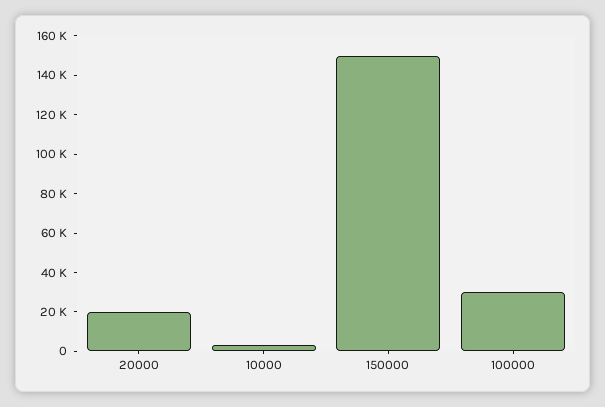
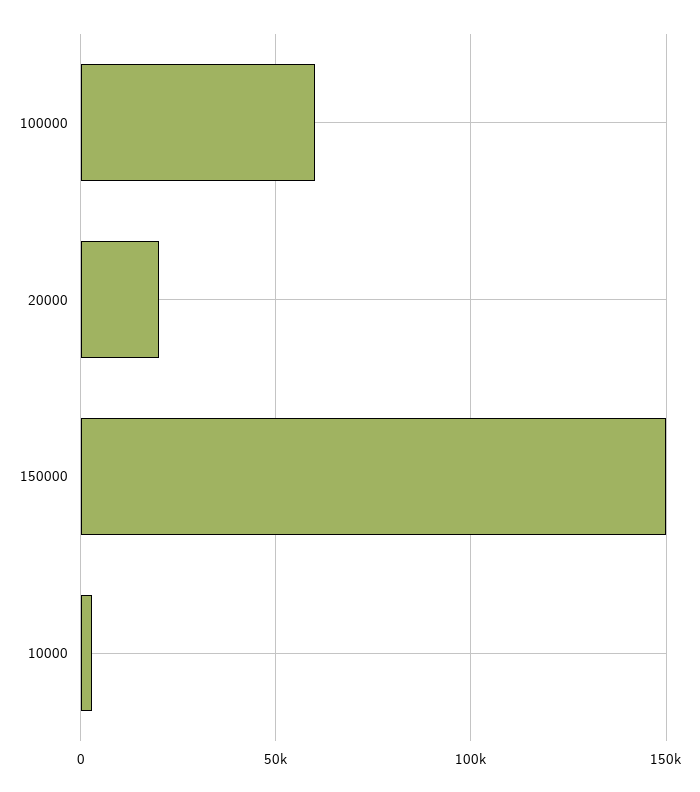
  {
    "20000": 20000,
    "10000": 5000,
    "150000": 150000,
-   "100000": 30000
+   "100000": 60000
  }

